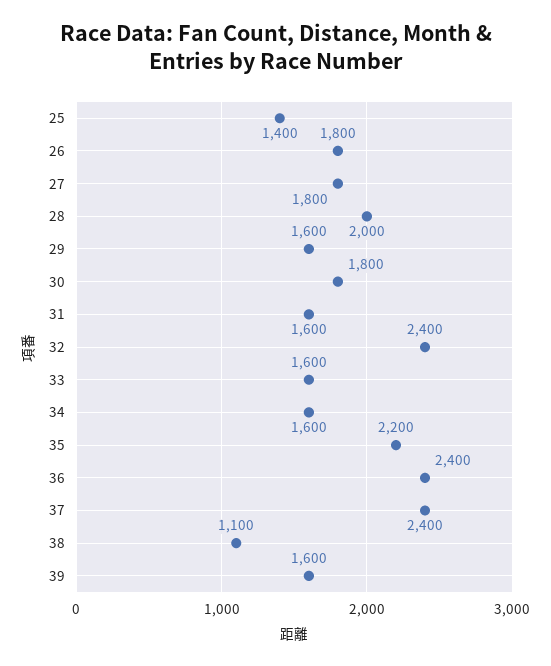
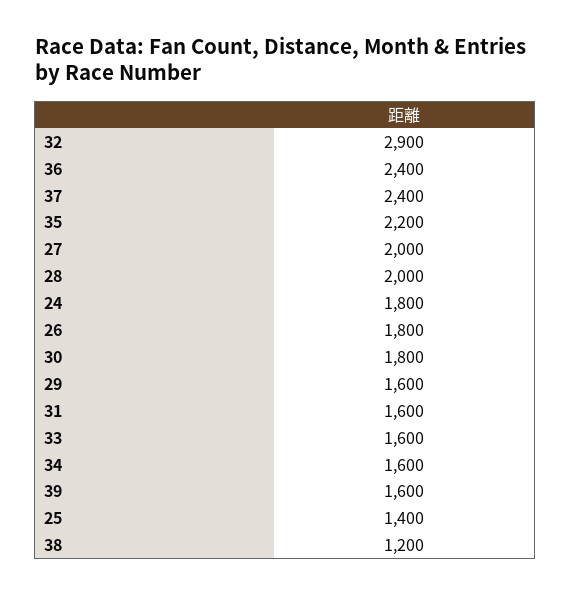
  {
    "25": 1400,
    "26": 1800,
-   "27": 1800,
+   "27": 2000,
    "28": 2000,
    "29": 1600,
    "30": 1800,
    "31": 1600,
-   "32": 2400,
+   "32": 2900,
    "33": 1600,
    "34": 1600,
    "35": 2200,
    "36": 2400,
    "37": 2400,
-   "38": 1100,
+   "38": 1200,
-   "39": 1600
+   "39": 1600,
+   "24": 1800
  }

